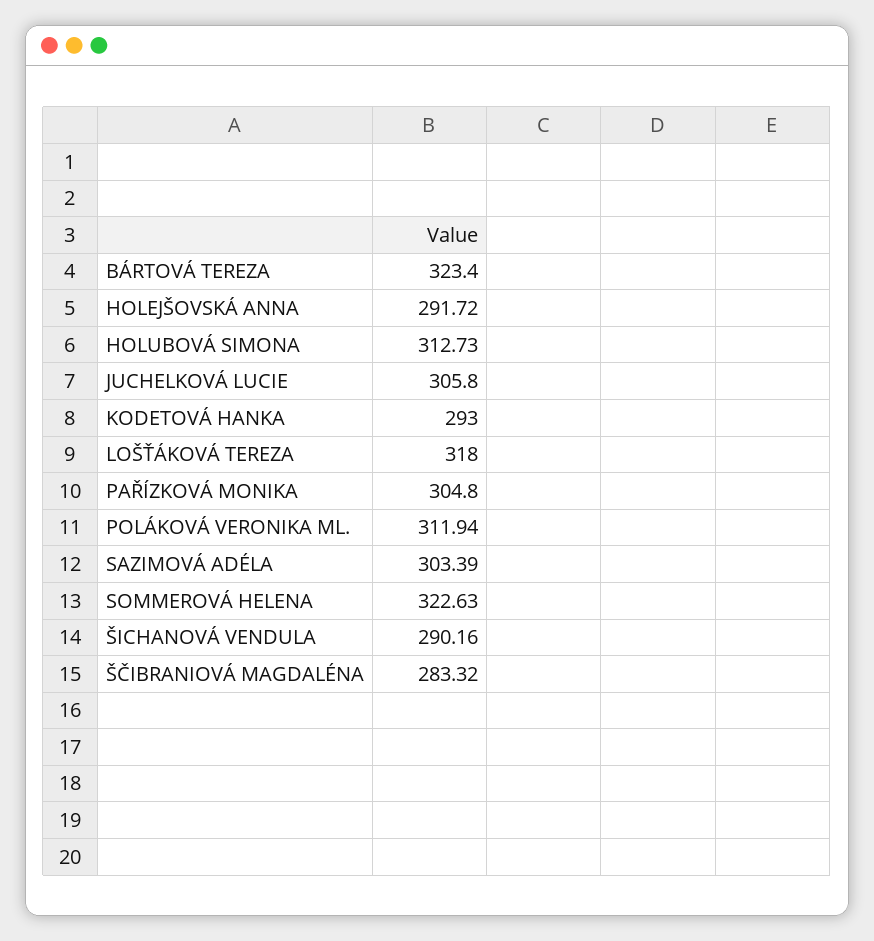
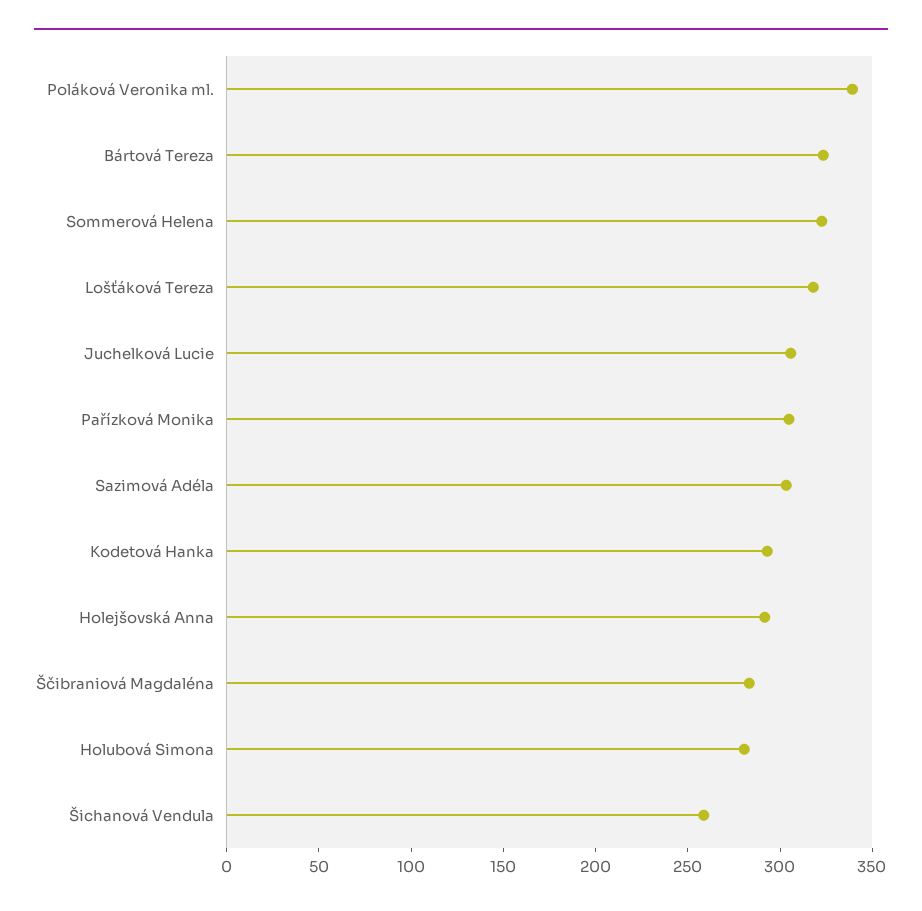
  {
    "BÁRTOVÁ TEREZA": 323.4,
    "HOLEJŠOVSKÁ ANNA": 291.72,
-   "HOLUBOVÁ SIMONA": 312.73,
+   "HOLUBOVÁ SIMONA": 280,
    "JUCHELKOVÁ LUCIE": 305.8,
    "KODETOVÁ HANKA": 293,
    "LOŠŤÁKOVÁ TEREZA": 318,
    "PAŘÍZKOVÁ MONIKA": 304.8,
-   "POLÁKOVÁ VERONIKA ML.": 311.94,
+   "POLÁKOVÁ VERONIKA ML.": 340,
    "SAZIMOVÁ ADÉLA": 303.39,
    "SOMMEROVÁ HELENA": 322.63,
-   "ŠICHANOVÁ VENDULA": 290.16,
+   "ŠICHANOVÁ VENDULA": 260,
    "ŠČIBRANIOVÁ MAGDALÉNA": 283.32
  }

